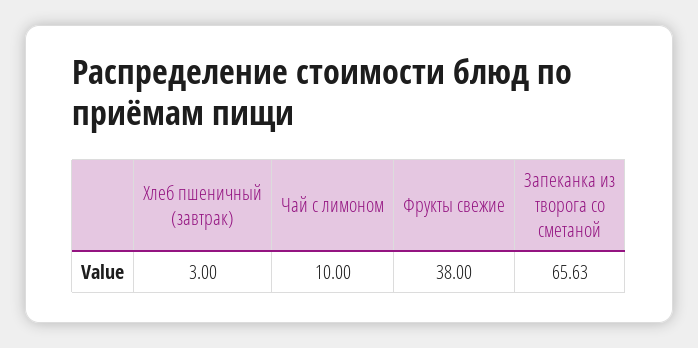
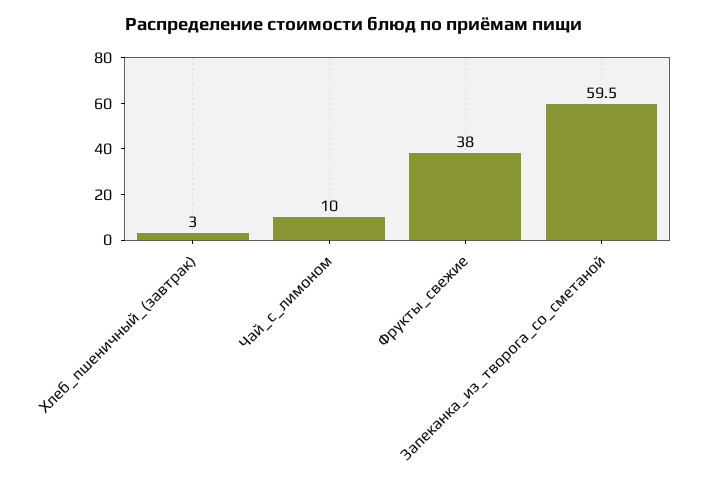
  {
    "Хлеб пшеничный (завтрак)": 3,
    "Чай с лимоном": 10,
    "Фрукты свежие": 38,
-   "Запеканка из творога со сметаной": 65.63
+   "Запеканка из творога со сметаной": 59.5
  }

